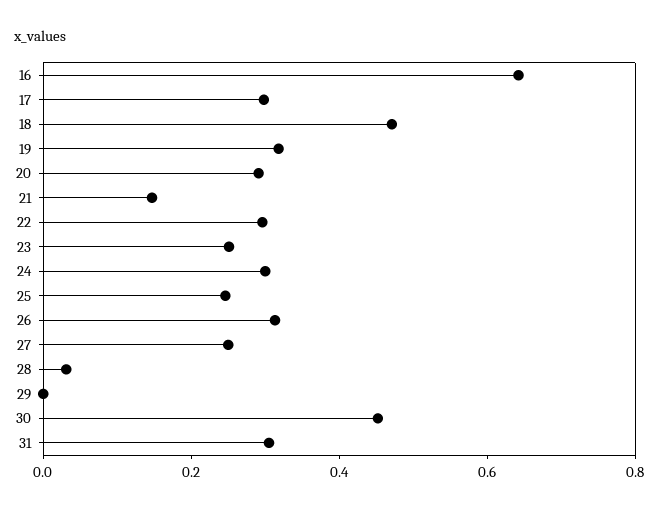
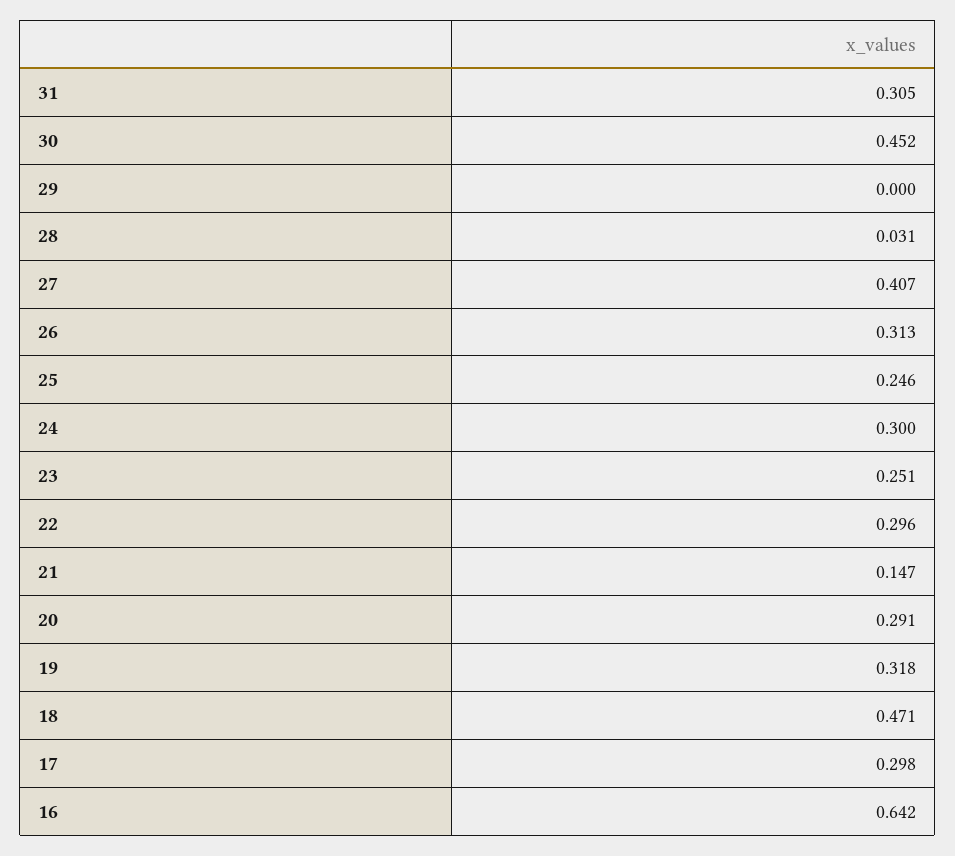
  {
    "16": 0.642,
    "17": 0.298,
    "18": 0.471,
    "19": 0.318,
    "20": 0.291,
    "21": 0.147,
    "22": 0.296,
    "23": 0.251,
    "24": 0.3,
    "25": 0.246,
    "26": 0.313,
-   "27": 0.25,
+   "27": 0.407,
    "28": 0.031,
    "29": 0,
    "30": 0.452,
    "31": 0.305
  }

